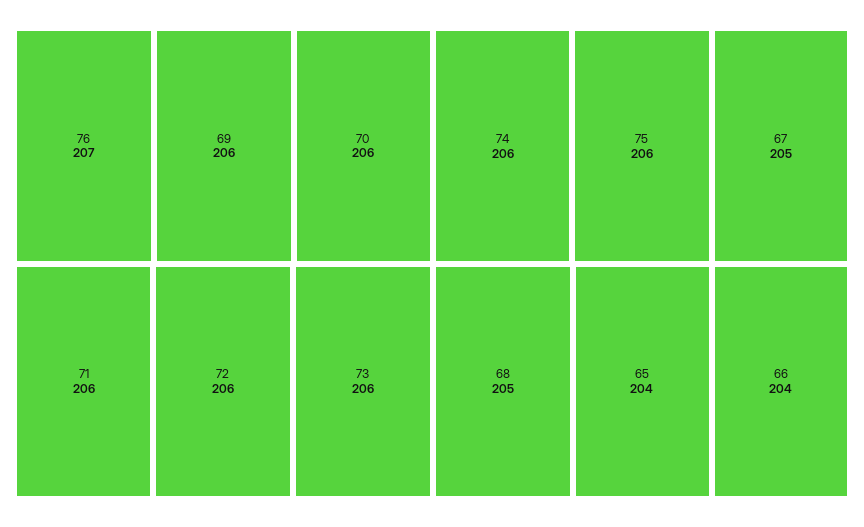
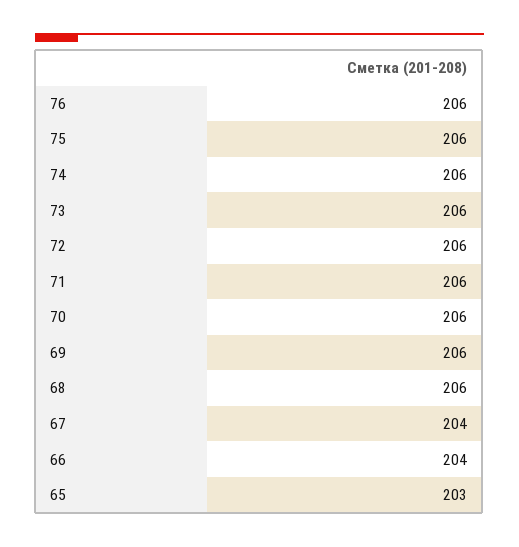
  {
-   "76": 207,
+   "76": 206,
    "69": 206,
    "70": 206,
    "71": 206,
    "72": 206,
    "73": 206,
    "74": 206,
    "75": 206,
-   "67": 205,
+   "67": 204,
-   "68": 205,
+   "68": 206,
-   "65": 204,
+   "65": 203,
    "66": 204
  }

